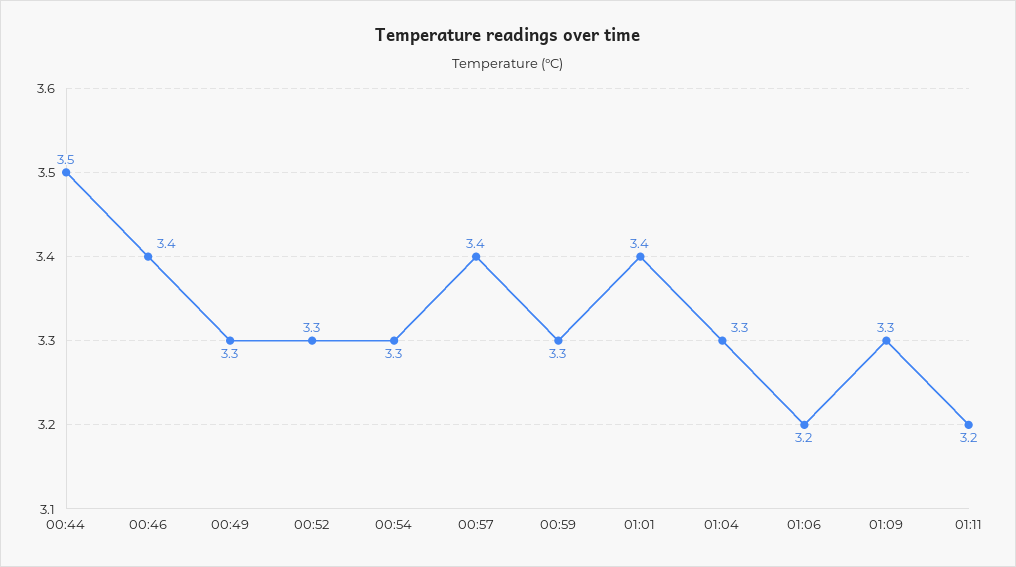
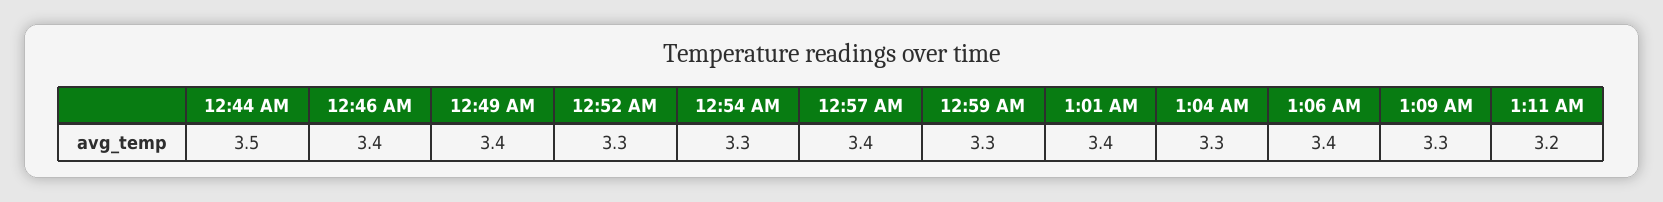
  {
    "00:44": 3.5,
    "00:46": 3.4,
-   "00:49": 3.3,
+   "00:49": 3.4,
    "00:52": 3.3,
    "00:54": 3.3,
    "00:57": 3.4,
    "00:59": 3.3,
    "01:01": 3.4,
    "01:04": 3.3,
-   "01:06": 3.2,
+   "01:06": 3.4,
    "01:09": 3.3,
    "01:11": 3.2
  }

